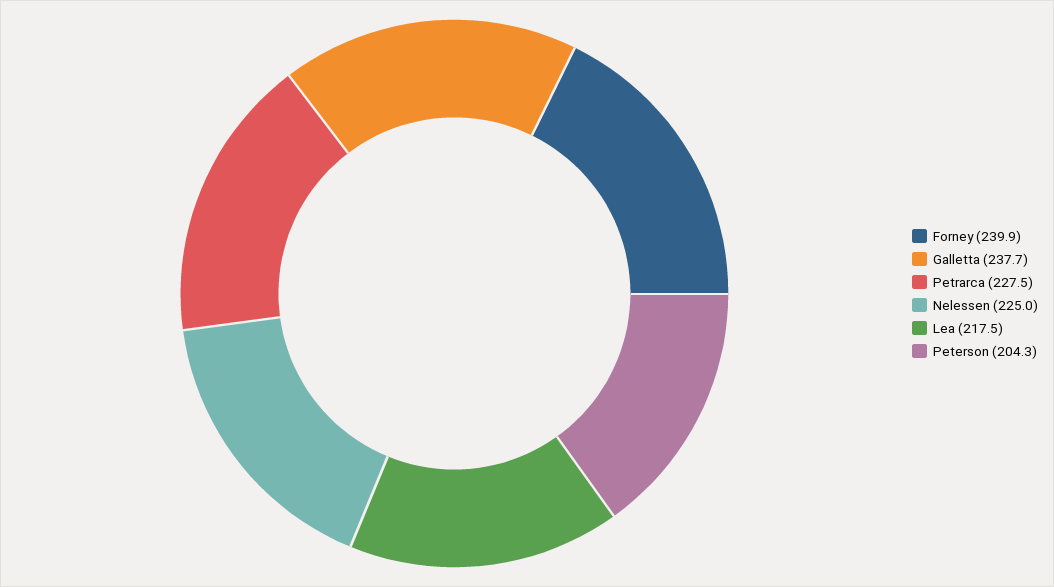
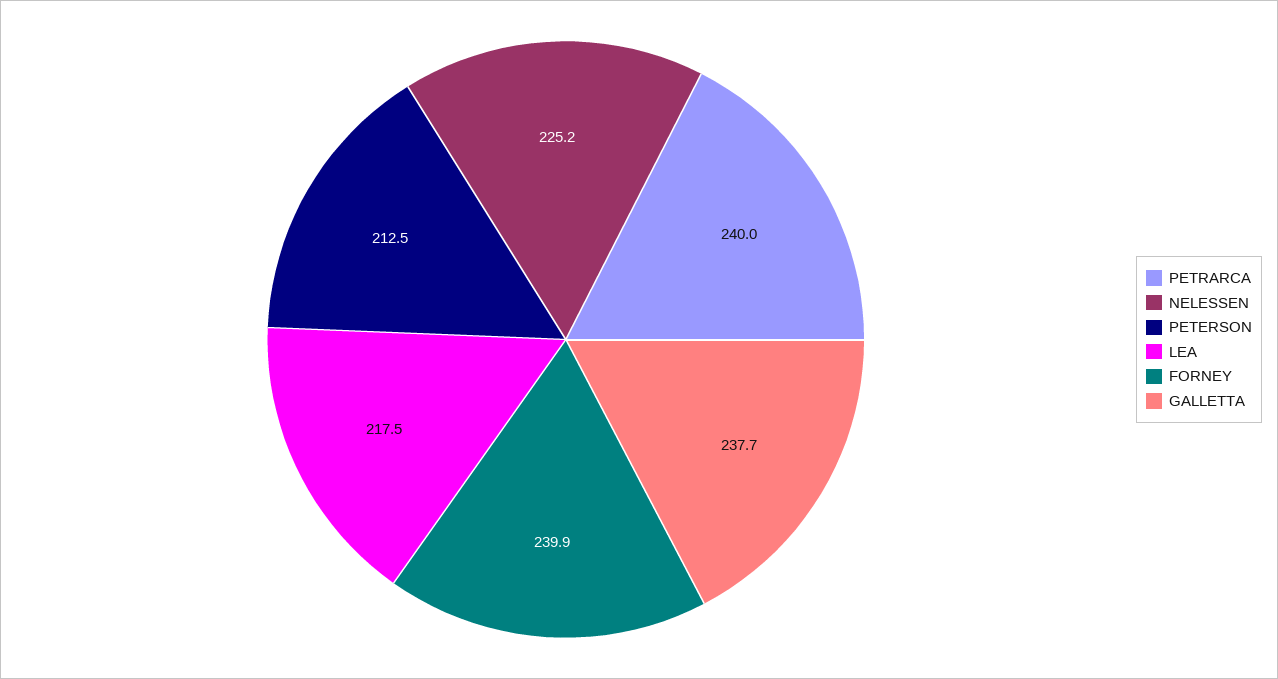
  {
    "Forney": 239.9,
    "Galletta": 237.7,
-   "Petrarca": 227.5,
+   "Petrarca": 240,
-   "Nelessen": 225,
+   "Nelessen": 225.2,
    "Lea": 217.5,
-   "Peterson": 204.3
+   "Peterson": 212.5
  }

